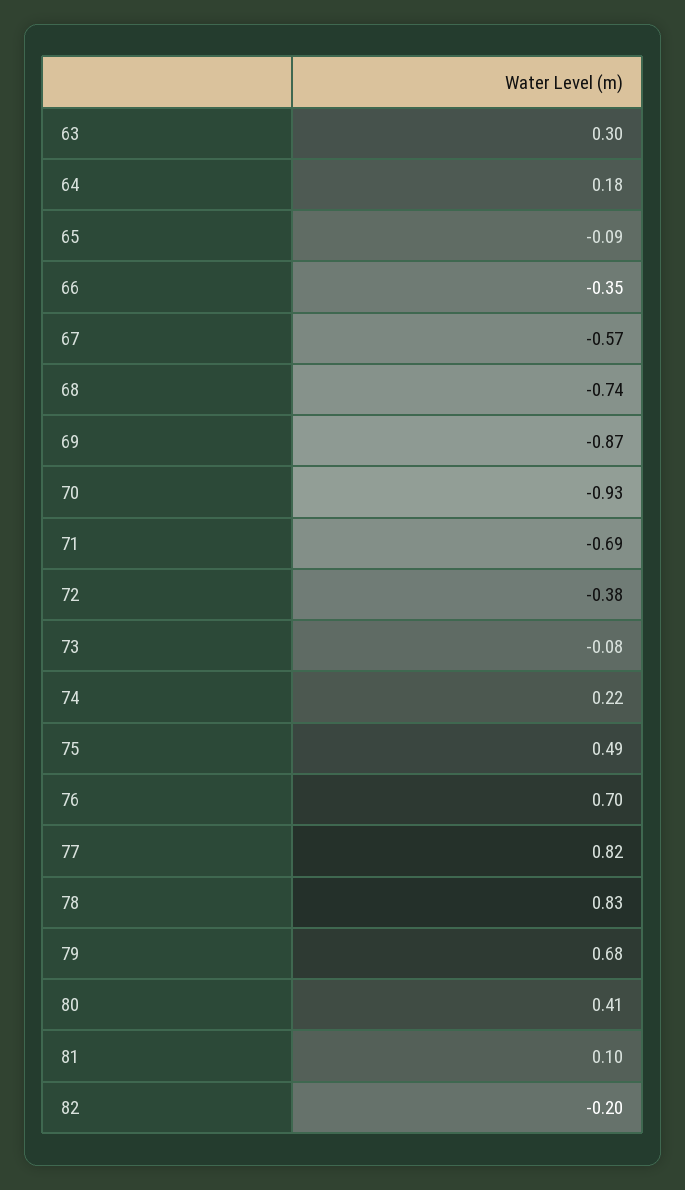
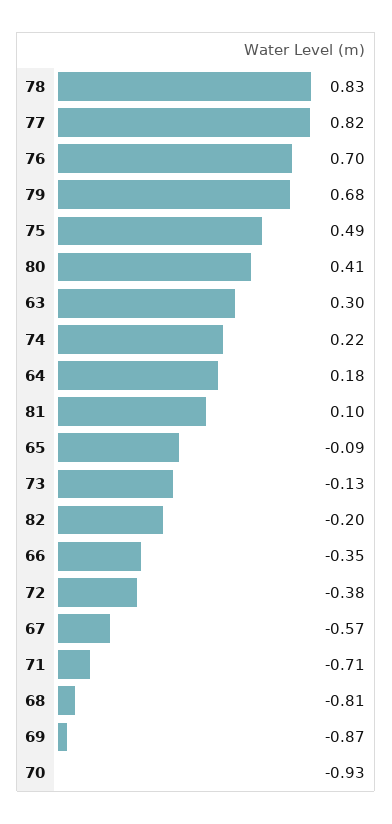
  {
    "63": 0.3,
    "64": 0.18,
    "65": -0.09,
    "66": -0.35,
    "67": -0.57,
-   "68": -0.74,
+   "68": -0.81,
    "69": -0.87,
    "70": -0.93,
-   "71": -0.69,
+   "71": -0.71,
    "72": -0.38,
-   "73": -0.08,
+   "73": -0.13,
    "74": 0.22,
    "75": 0.49,
    "76": 0.7,
    "77": 0.82,
    "78": 0.83,
    "79": 0.68,
    "80": 0.41,
    "81": 0.1,
    "82": -0.2
  }

